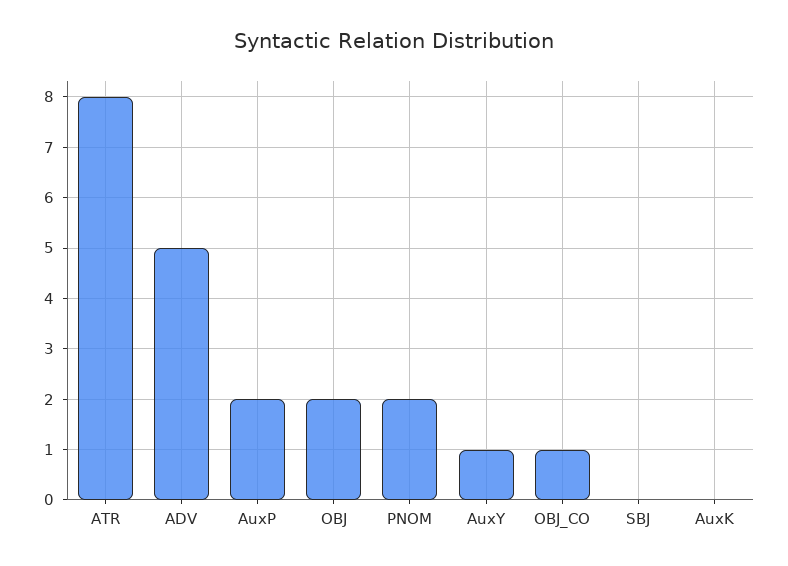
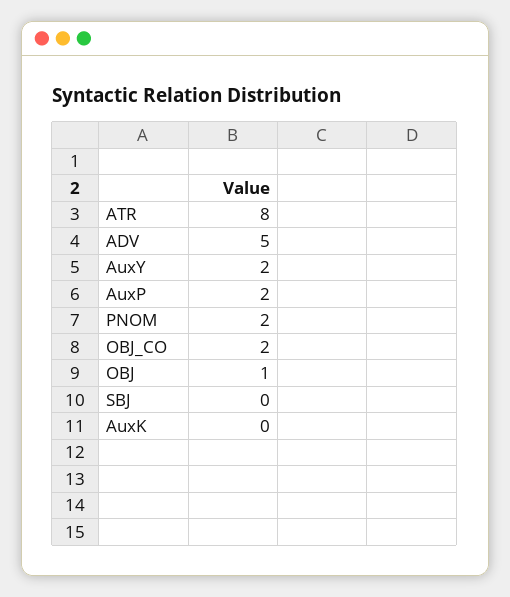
  {
    "ATR": 8,
    "ADV": 5,
    "AuxP": 2,
-   "OBJ": 2,
+   "OBJ": 1,
    "PNOM": 2,
-   "AuxY": 1,
+   "AuxY": 2,
-   "OBJ_CO": 1,
+   "OBJ_CO": 2,
    "SBJ": 0,
    "AuxK": 0
  }

